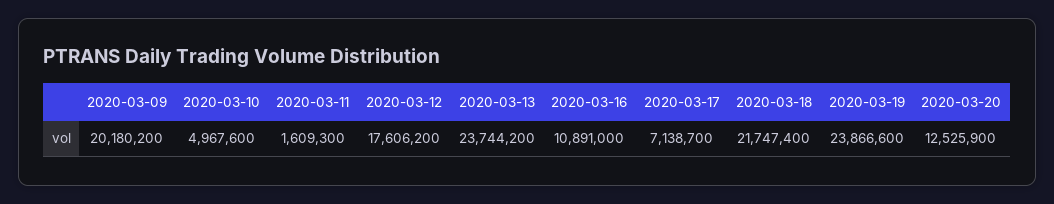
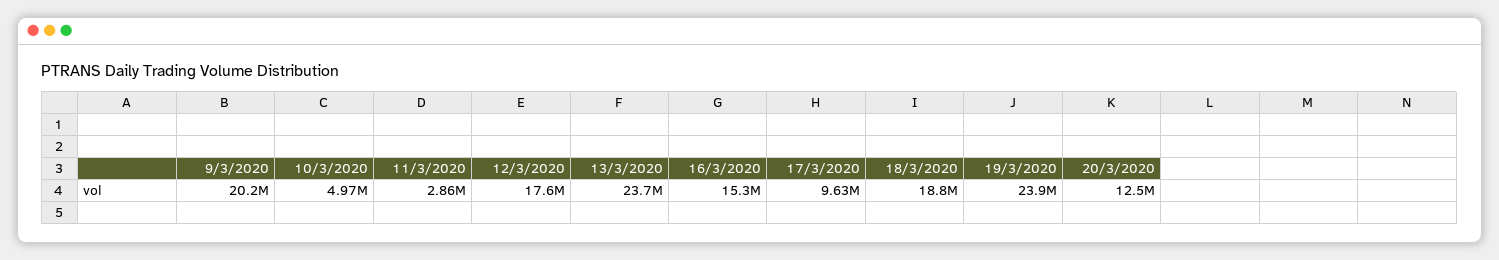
  {
    "2020-03-09": 20180200,
    "2020-03-10": 4967600,
-   "2020-03-11": 1609300,
+   "2020-03-11": 2860000,
    "2020-03-12": 17606200,
    "2020-03-13": 23744200,
-   "2020-03-16": 10891000,
+   "2020-03-16": 15300000,
-   "2020-03-17": 7138700,
+   "2020-03-17": 9630000,
-   "2020-03-18": 21747400,
+   "2020-03-18": 18800000,
    "2020-03-19": 23866600,
    "2020-03-20": 12525900
  }

